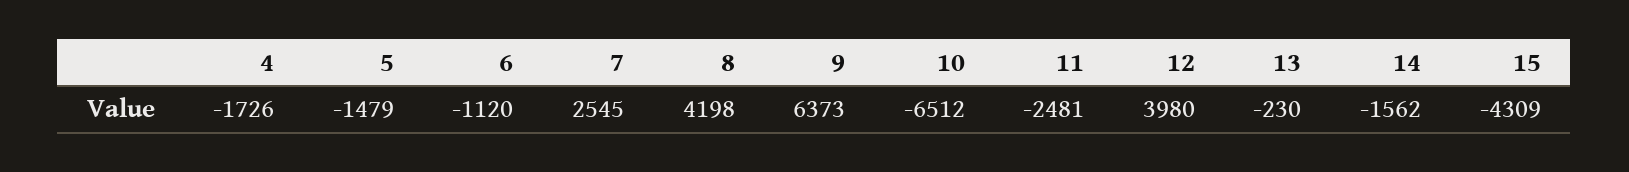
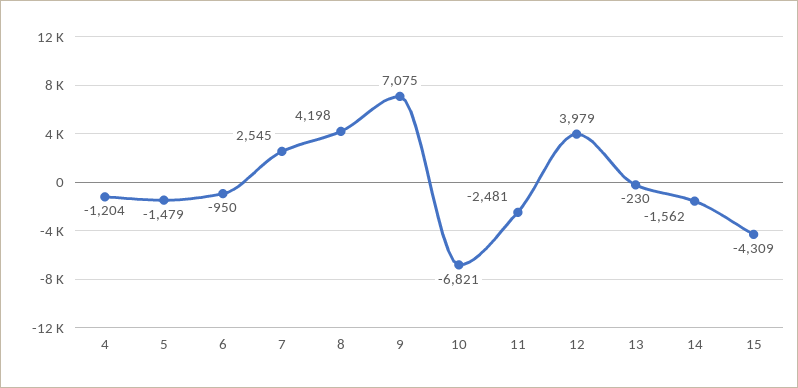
  {
-   "4": -1726,
+   "4": -1204,
    "5": -1479,
-   "6": -1120,
+   "6": -950,
    "7": 2545,
    "8": 4198,
-   "9": 6373,
+   "9": 7075,
-   "10": -6512,
+   "10": -6821,
    "11": -2481,
-   "12": 3980,
+   "12": 3979,
    "13": -230,
    "14": -1562,
    "15": -4309
  }

